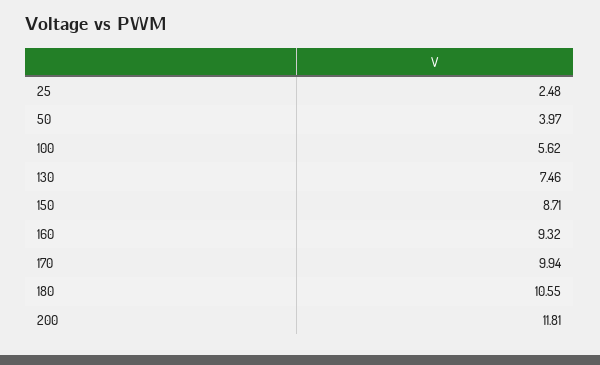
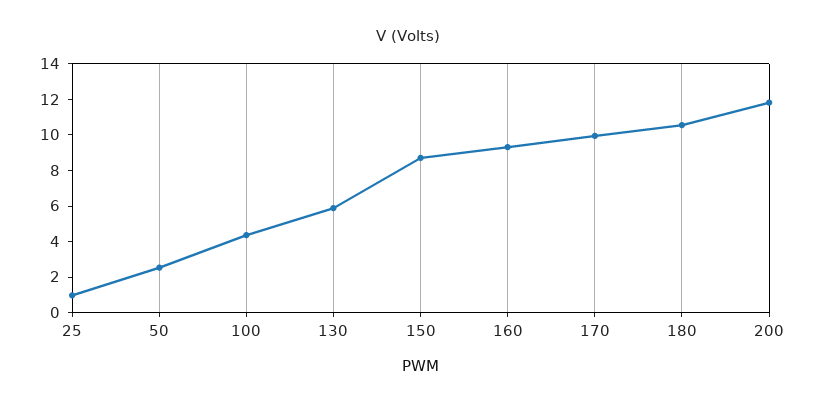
  {
-   "25": 2.48,
+   "25": 1,
-   "50": 3.97,
+   "50": 2.5,
-   "100": 5.62,
+   "100": 4.5,
-   "130": 7.46,
+   "130": 6,
    "150": 8.71,
    "160": 9.32,
    "170": 9.94,
    "180": 10.55,
    "200": 11.81
  }

